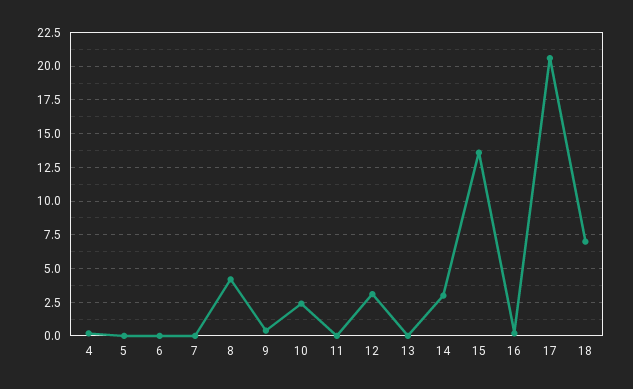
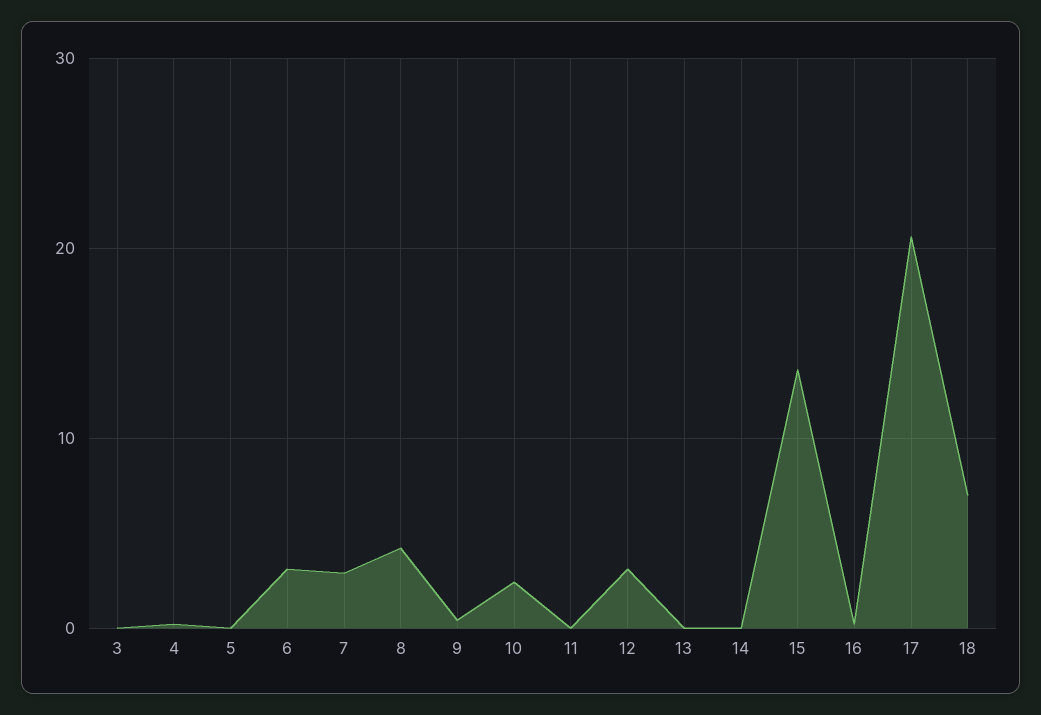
  {
    "4": 0,
    "5": 0,
-   "6": 0,
+   "6": 3,
-   "7": 0,
+   "7": 3,
    "8": 4,
    "9": 0.5,
    "10": 2.5,
    "11": 0,
    "12": 3,
    "13": 0,
-   "14": 3,
+   "14": 0,
    "15": 13.5,
    "16": 0,
    "17": 20.5,
-   "18": 7
+   "18": 7,
+   "3": 0
  }

